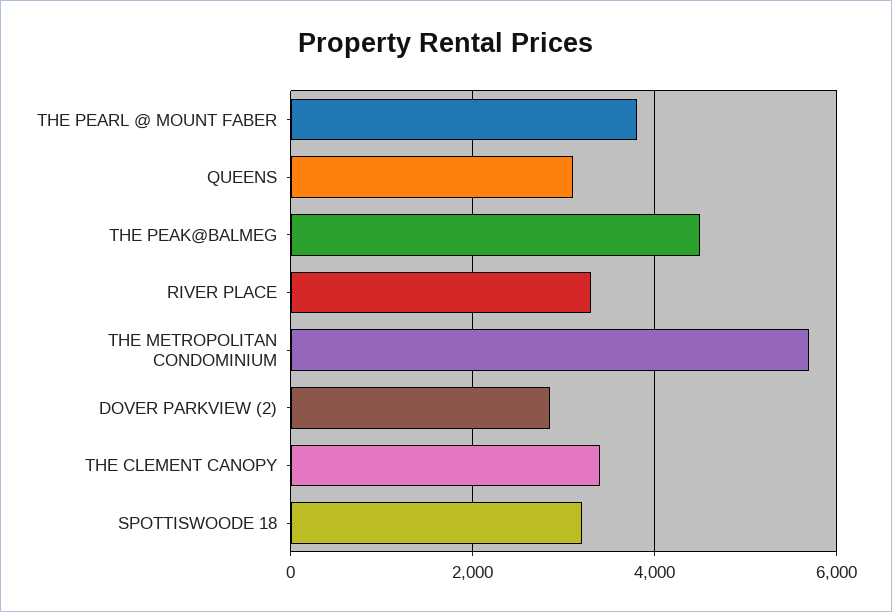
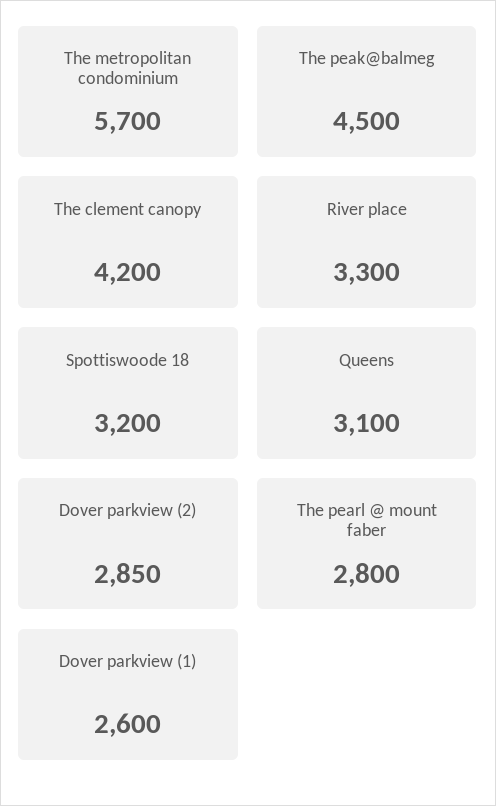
  {
-   "THE PEARL @ MOUNT FABER": 3800,
+   "THE PEARL @ MOUNT FABER": 2800,
    "QUEENS": 3100,
    "THE PEAK@BALMEG": 4500,
    "RIVER PLACE": 3300,
    "THE METROPOLITAN CONDOMINIUM": 5700,
    "DOVER PARKVIEW (2)": 2850,
-   "THE CLEMENT CANOPY": 3400,
+   "THE CLEMENT CANOPY": 4200,
-   "SPOTTISWOODE 18": 3200
+   "SPOTTISWOODE 18": 3200,
+   "Dover parkview (1)": 2600
  }

